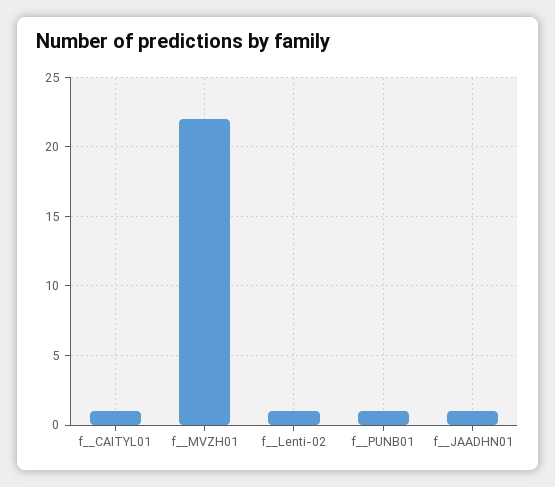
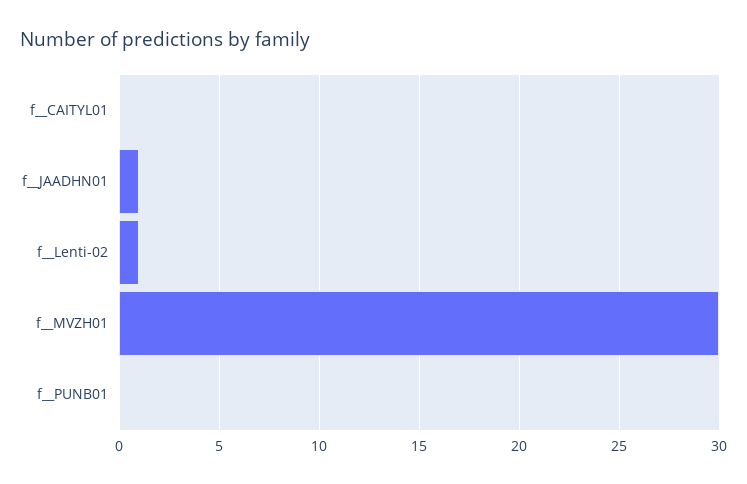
  {
-   "f__CAITYL01": 1,
+   "f__CAITYL01": 0,
-   "f__MVZH01": 22,
+   "f__MVZH01": 30,
    "f__Lenti-02": 1,
-   "f__PUNB01": 1,
+   "f__PUNB01": 0,
    "f__JAADHN01": 1
  }

